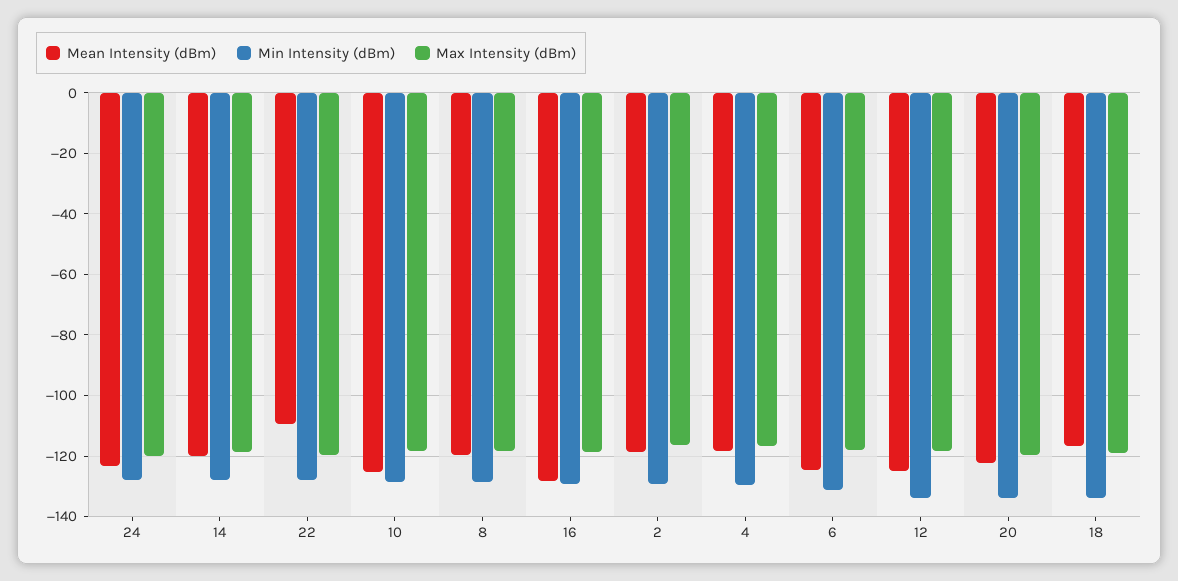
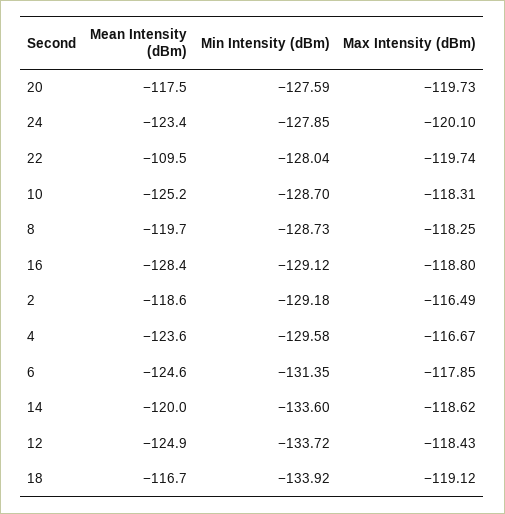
  {
    "Mean Intensity (dBm)": {
      "24": -123.4,
      "14": -120,
      "22": -109.5,
      "10": -125.2,
      "8": -119.7,
      "16": -128.4,
      "2": -118.6,
-     "4": -118,
+     "4": -123.6,
      "6": -124.6,
      "12": -124.9,
-     "20": -122,
+     "20": -117.5,
      "18": -116.7
    },
    "Min Intensity (dBm)": {
      "24": -127.85,
-     "14": -128,
+     "14": -133.6,
      "22": -128.04,
      "10": -128.7,
      "8": -128.73,
      "16": -129.12,
      "2": -129.18,
      "4": -129.58,
      "6": -131.35,
      "12": -133.72,
-     "20": -134,
+     "20": -127.59,
      "18": -133.92
    },
    "Max Intensity (dBm)": {
      "24": -120.1,
      "14": -118.62,
      "22": -119.74,
      "10": -118.31,
      "8": -118.25,
      "16": -118.8,
      "2": -116.49,
      "4": -116.67,
      "6": -117.85,
      "12": -118.43,
      "20": -119.73,
      "18": -119.12
    }
  }

